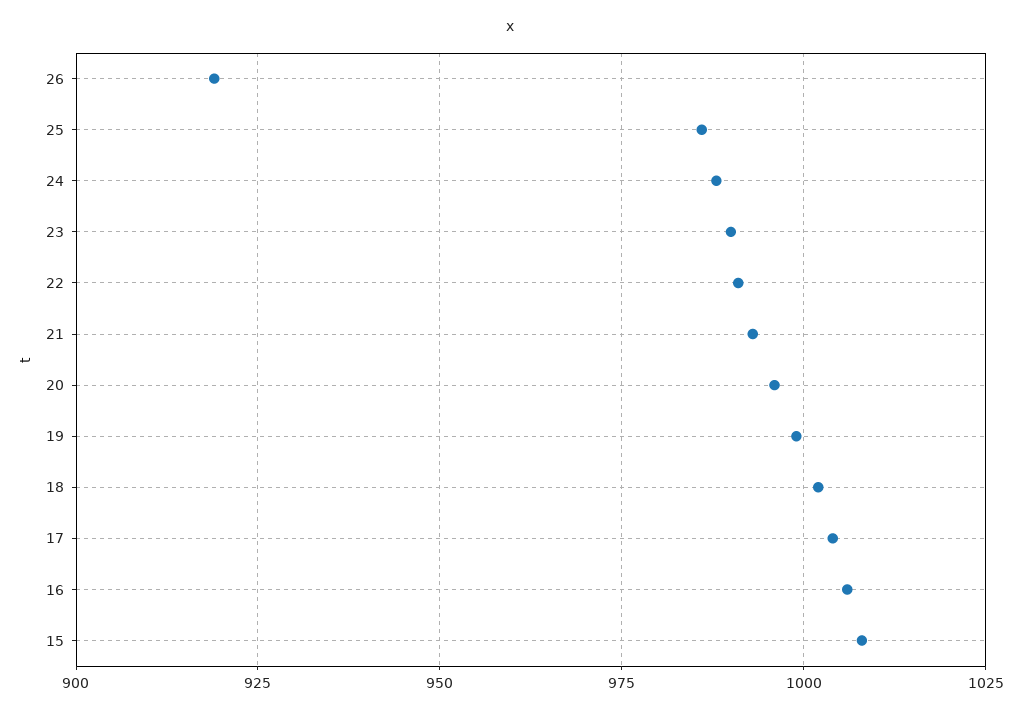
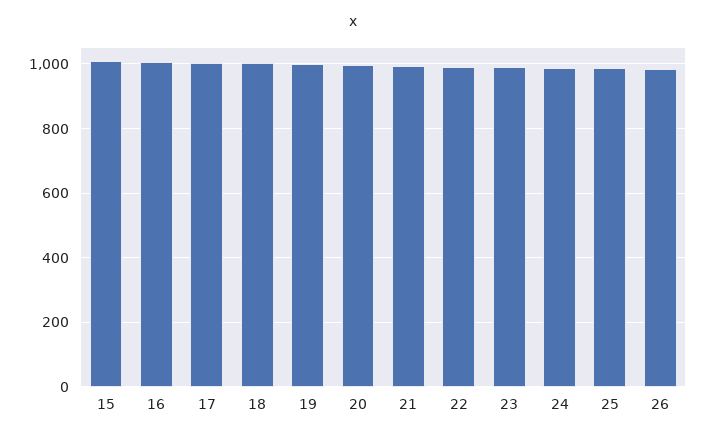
  {
-   "26": 920,
+   "26": 980,
    "25": 985,
    "24": 990,
    "23": 990,
    "22": 990,
    "21": 995,
    "20": 995,
    "19": 1000,
    "18": 1000,
    "17": 1005,
    "16": 1005,
    "15": 1010
  }

